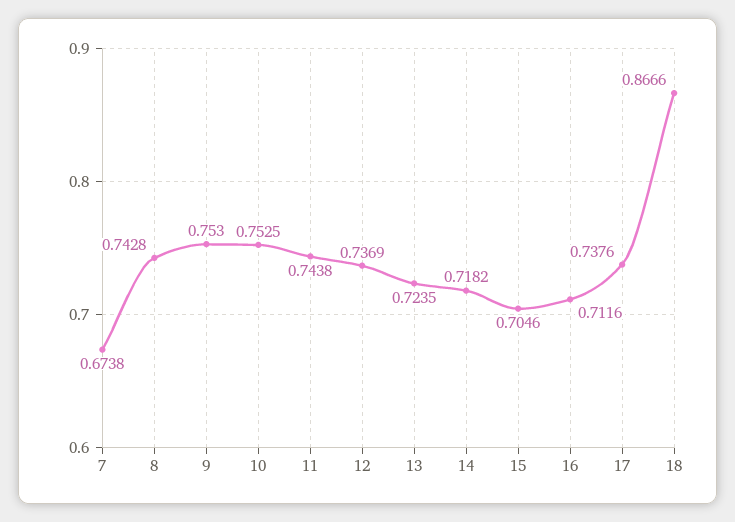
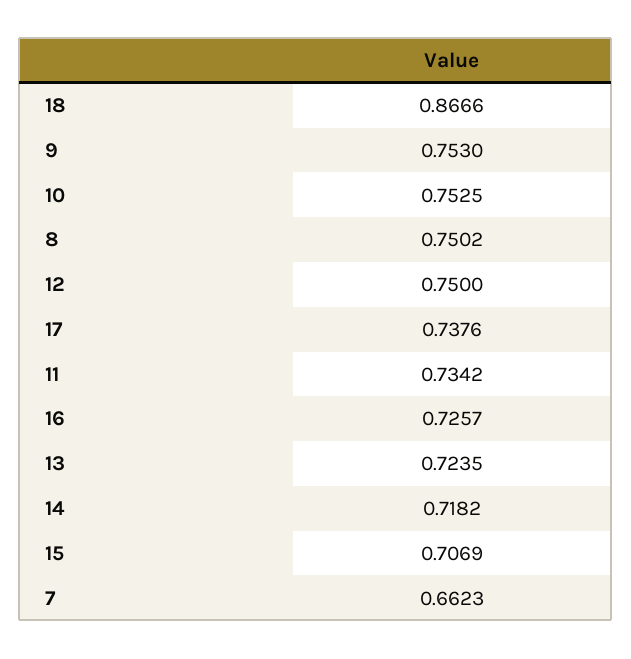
  {
-   "7": 0.6738,
+   "7": 0.6623,
-   "8": 0.7428,
+   "8": 0.7502,
    "9": 0.753,
    "10": 0.7525,
-   "11": 0.7438,
+   "11": 0.7342,
-   "12": 0.7369,
+   "12": 0.75,
    "13": 0.7235,
    "14": 0.7182,
-   "15": 0.7046,
+   "15": 0.7069,
-   "16": 0.7116,
+   "16": 0.7257,
    "17": 0.7376,
    "18": 0.8666
  }

